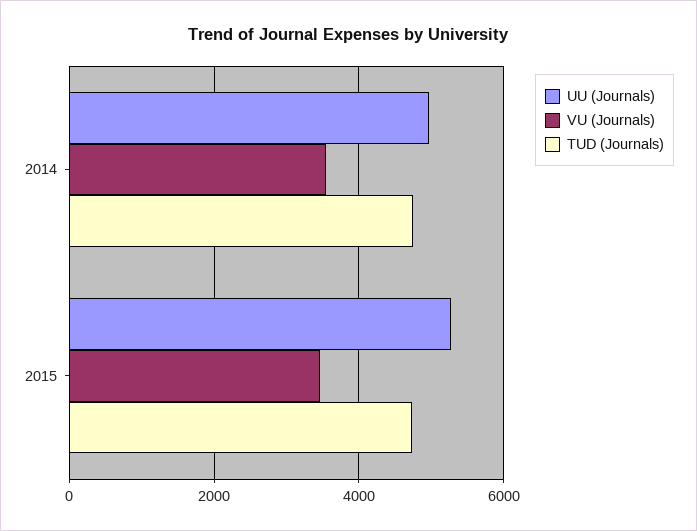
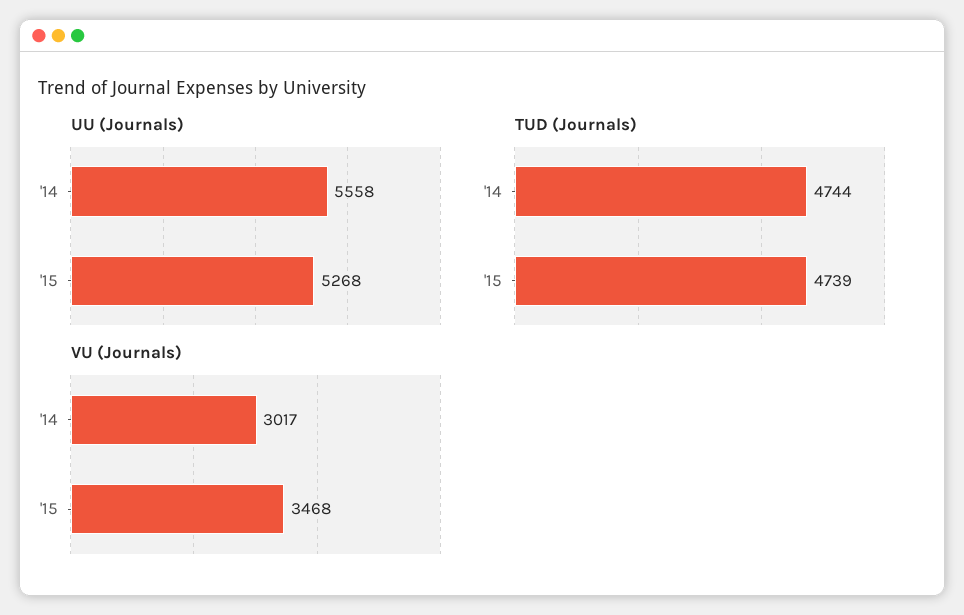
  {
    "UU (Journals)": {
-     "2014": 5000,
+     "2014": 5558,
      "2015": 5268
    },
    "VU (Journals)": {
-     "2014": 3600,
+     "2014": 3017,
      "2015": 3468
    },
    "TUD (Journals)": {
      "2014": 4744,
      "2015": 4739
    }
  }

